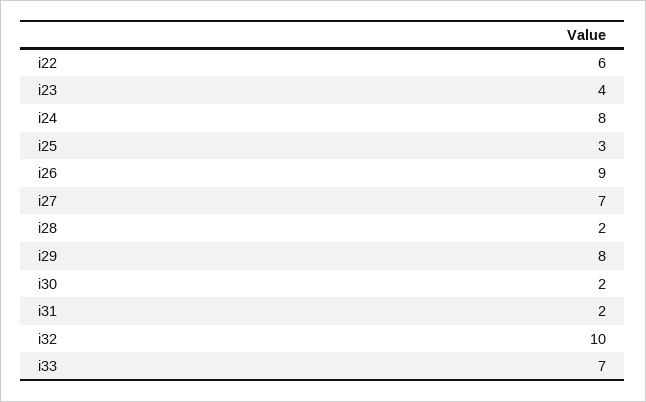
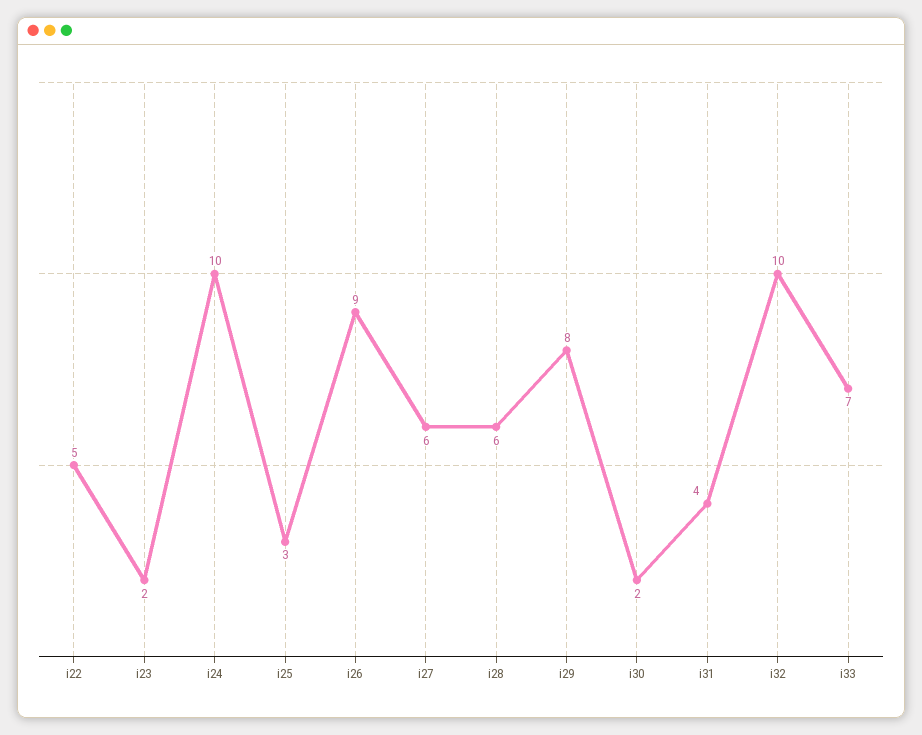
  {
-   "i22": 6,
+   "i22": 5,
-   "i23": 4,
+   "i23": 2,
-   "i24": 8,
+   "i24": 10,
    "i25": 3,
    "i26": 9,
-   "i27": 7,
+   "i27": 6,
-   "i28": 2,
+   "i28": 6,
    "i29": 8,
    "i30": 2,
-   "i31": 2,
+   "i31": 4,
    "i32": 10,
    "i33": 7
  }

